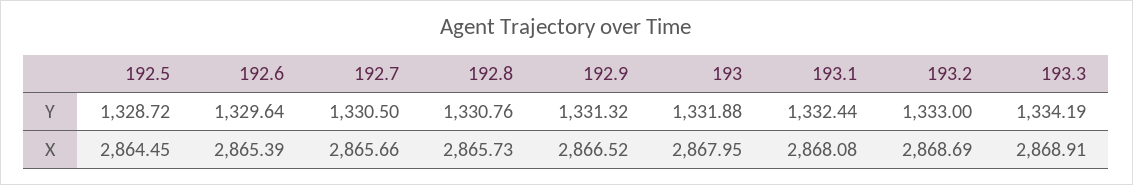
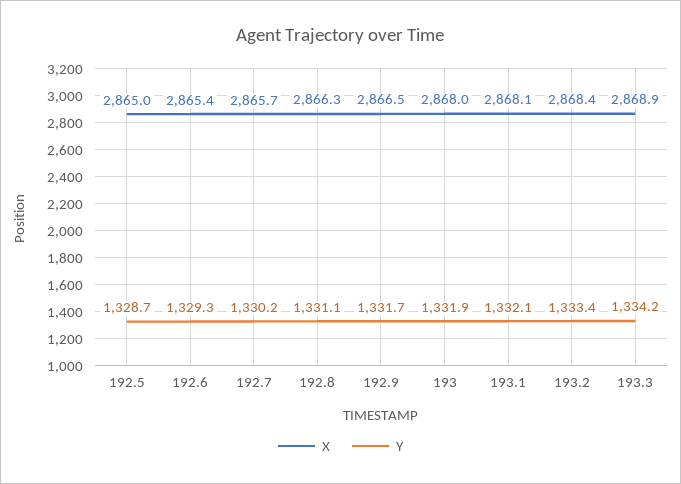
  {
    "Y": {
      "192.5": 1328.72,
-     "192.6": 1329.64,
+     "192.6": 1329.3,
-     "192.7": 1330.5,
+     "192.7": 1330.2,
-     "192.8": 1330.76,
+     "192.8": 1331.1,
-     "192.9": 1331.32,
+     "192.9": 1331.7,
      "193": 1331.88,
-     "193.1": 1332.44,
+     "193.1": 1332.1,
-     "193.2": 1333,
+     "193.2": 1333.4,
      "193.3": 1334.19
    },
    "X": {
-     "192.5": 2864.45,
+     "192.5": 2865,
      "192.6": 2865.39,
      "192.7": 2865.66,
-     "192.8": 2865.73,
+     "192.8": 2866.3,
      "192.9": 2866.52,
      "193": 2867.95,
      "193.1": 2868.08,
-     "193.2": 2868.69,
+     "193.2": 2868.4,
      "193.3": 2868.91
    }
  }

